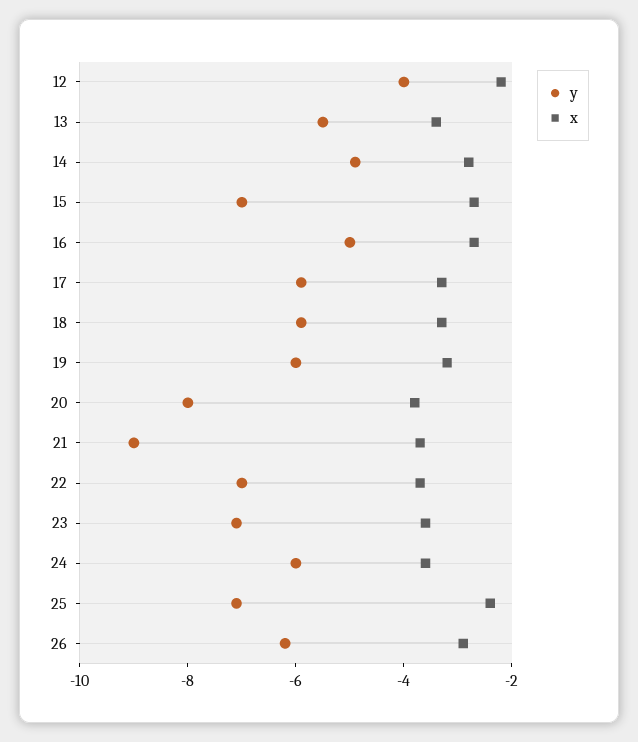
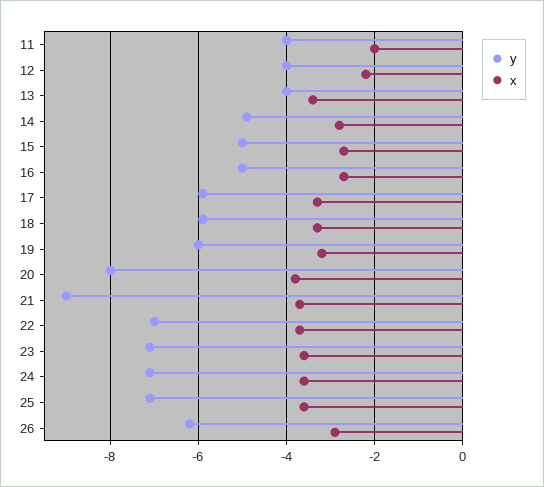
  {
    "y": {
      "12": -4,
-     "13": -5.5,
+     "13": -4,
      "14": -5,
-     "15": -7,
+     "15": -5,
      "16": -5,
      "17": -6,
      "18": -6,
      "19": -6,
      "20": -8,
      "21": -9,
      "22": -7,
      "23": -7,
-     "24": -6,
+     "24": -7,
      "25": -7,
-     "26": -6
+     "26": -6,
+     "11": -4
    },
    "x": {
      "12": -2,
      "13": -3.5,
      "14": -3,
      "15": -2.5,
      "16": -2.5,
      "17": -3.5,
      "18": -3.5,
      "19": -3,
      "20": -4,
      "21": -3.5,
      "22": -3.5,
      "23": -3.5,
      "24": -3.5,
-     "25": -2.5,
+     "25": -3.5,
-     "26": -3
+     "26": -3,
+     "11": -2
    }
  }

